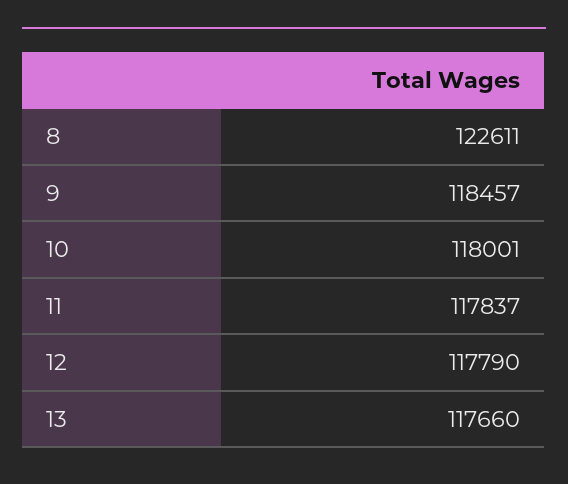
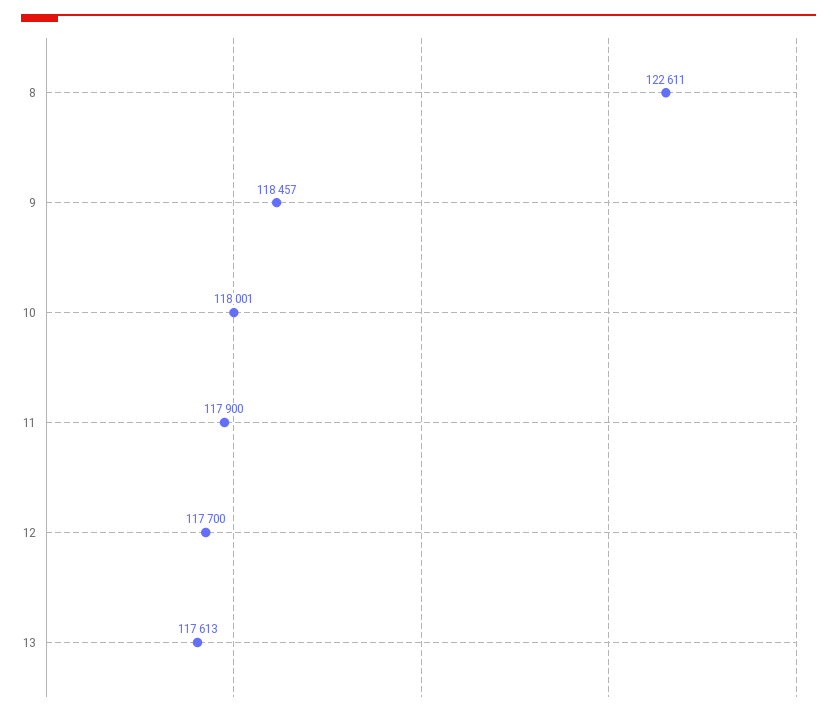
  {
    "8": 122611,
    "9": 118457,
    "10": 118001,
-   "11": 117837,
+   "11": 117900,
-   "12": 117790,
+   "12": 117700,
-   "13": 117660
+   "13": 117613
  }

